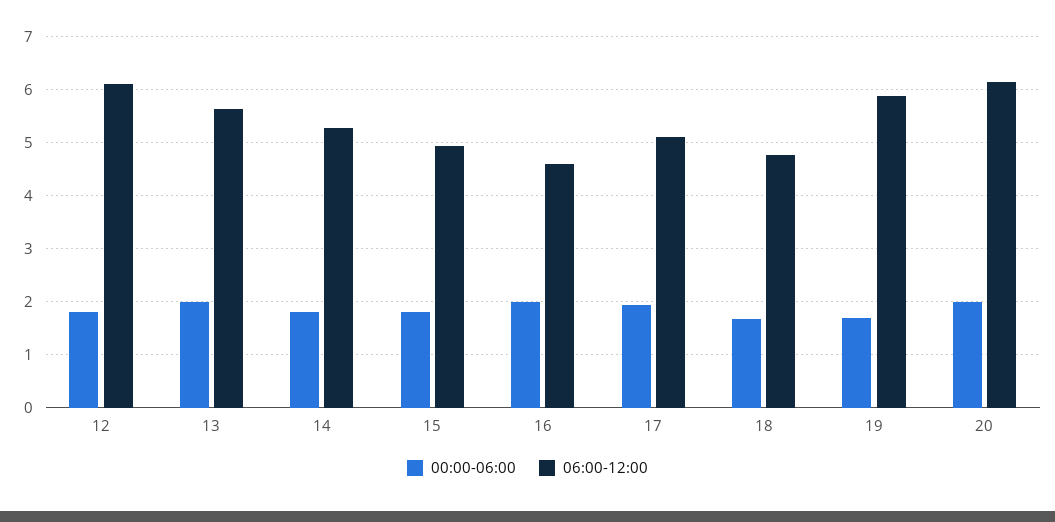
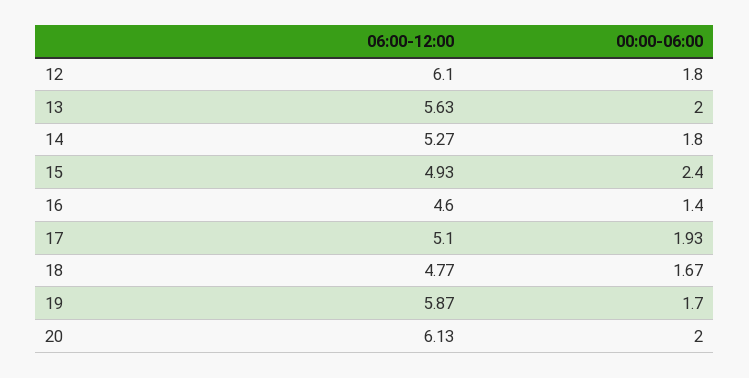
  {
    "00:00-06:00": {
      "12": 1.8,
      "13": 2,
      "14": 1.8,
-     "15": 1.8,
+     "15": 2.4,
-     "16": 2,
+     "16": 1.4,
      "17": 1.93,
      "18": 1.67,
      "19": 1.7,
      "20": 2
    },
    "06:00-12:00": {
      "12": 6.1,
      "13": 5.63,
      "14": 5.27,
      "15": 4.93,
      "16": 4.6,
      "17": 5.1,
      "18": 4.77,
      "19": 5.87,
      "20": 6.13
    }
  }

